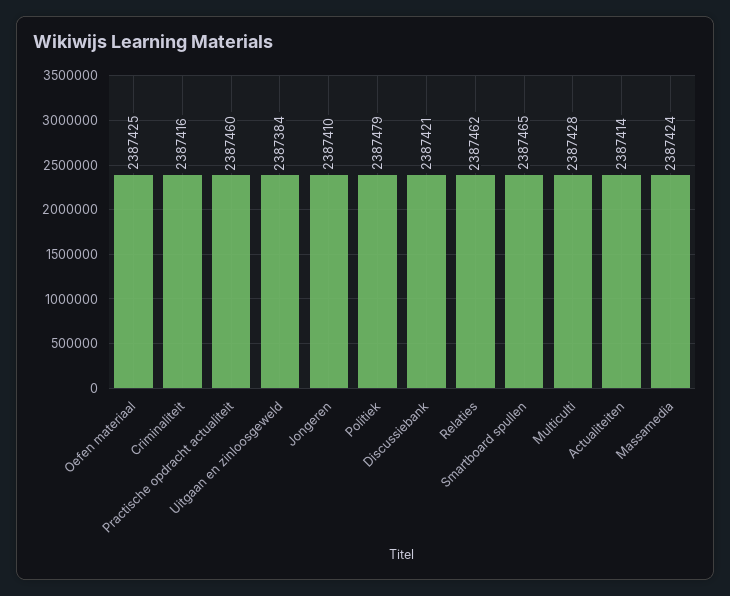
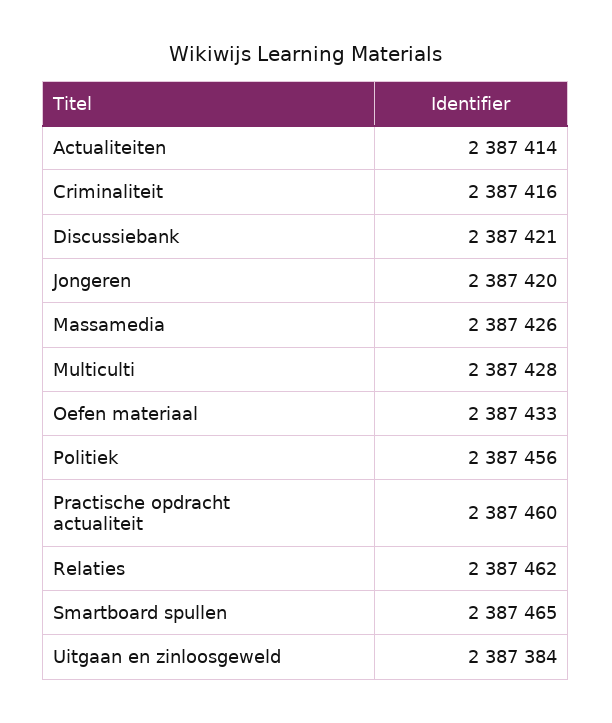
  {
-   "Oefen materiaal": 2387425,
+   "Oefen materiaal": 2387433,
    "Criminaliteit": 2387416,
    "Practische opdracht actualiteit": 2387460,
    "Uitgaan en zinloosgeweld": 2387384,
-   "Jongeren": 2387410,
+   "Jongeren": 2387420,
-   "Politiek": 2387479,
+   "Politiek": 2387456,
    "Discussiebank": 2387421,
    "Relaties": 2387462,
    "Smartboard spullen": 2387465,
    "Multiculti": 2387428,
    "Actualiteiten": 2387414,
-   "Massamedia": 2387424
+   "Massamedia": 2387426
  }

